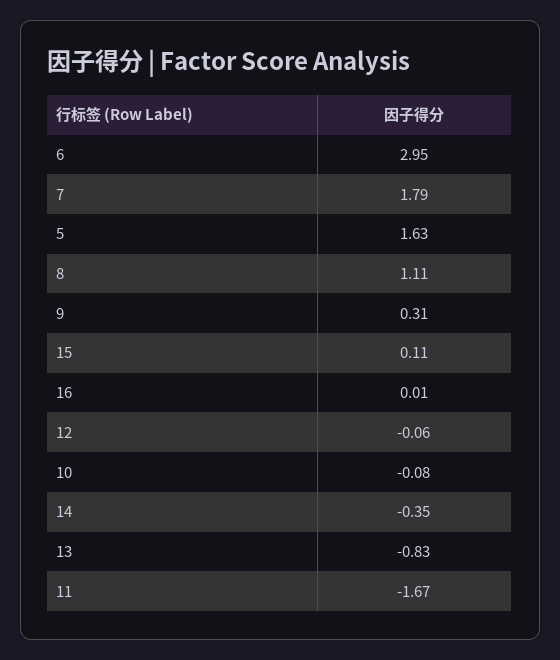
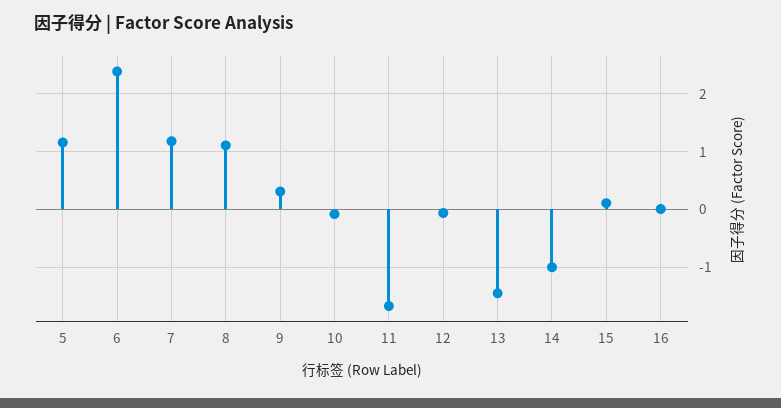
  {
-   "6": 2.95,
+   "6": 2.4,
-   "7": 1.79,
+   "7": 1.2,
-   "5": 1.63,
+   "5": 1.2,
    "8": 1.11,
    "9": 0.31,
    "15": 0.11,
    "16": 0.01,
    "12": -0.06,
    "10": -0.08,
-   "14": -0.35,
+   "14": -1,
-   "13": -0.83,
+   "13": -1.4,
    "11": -1.67
  }

